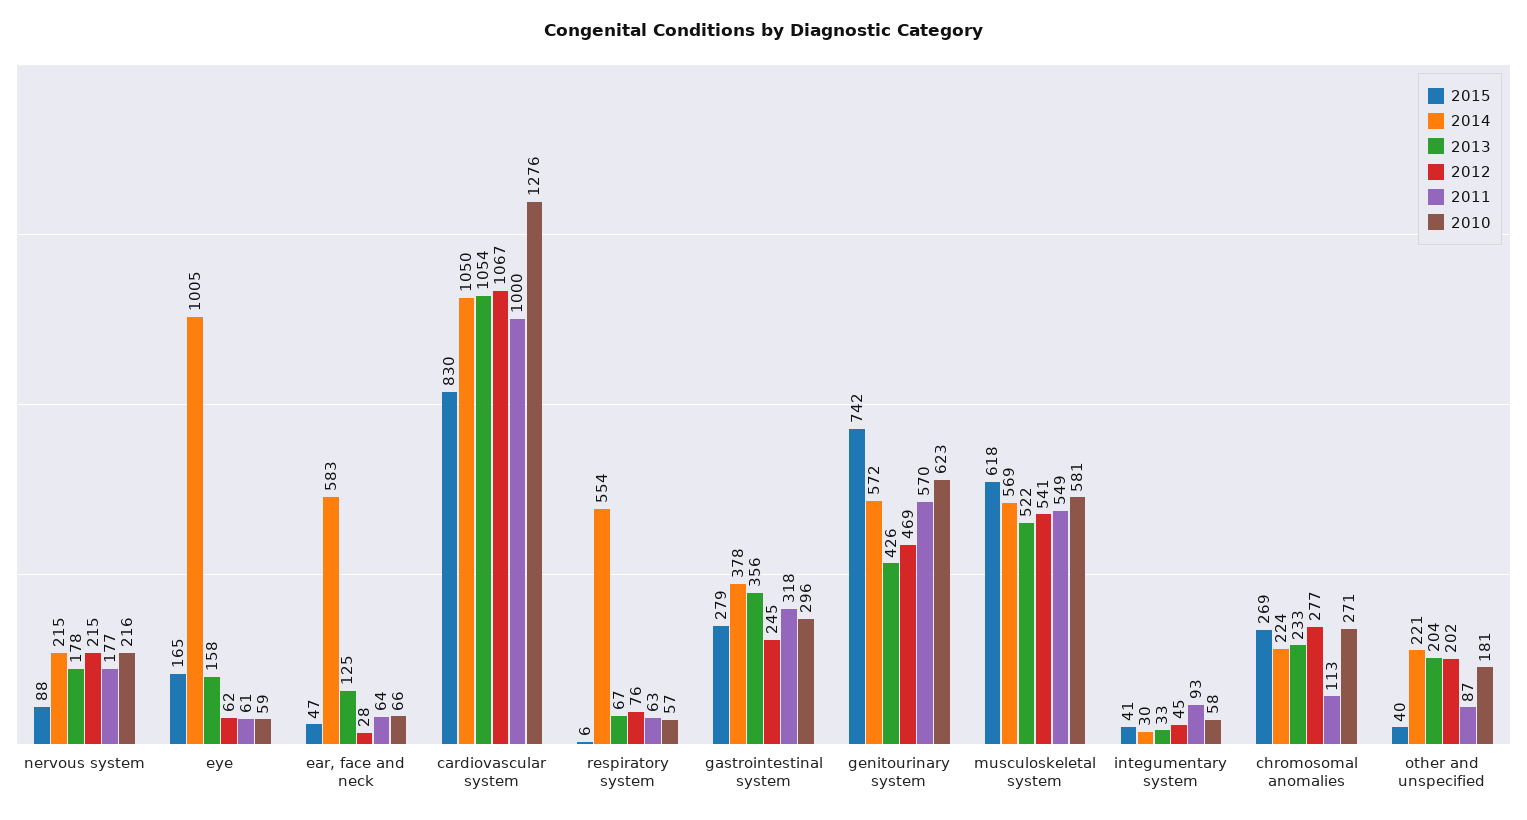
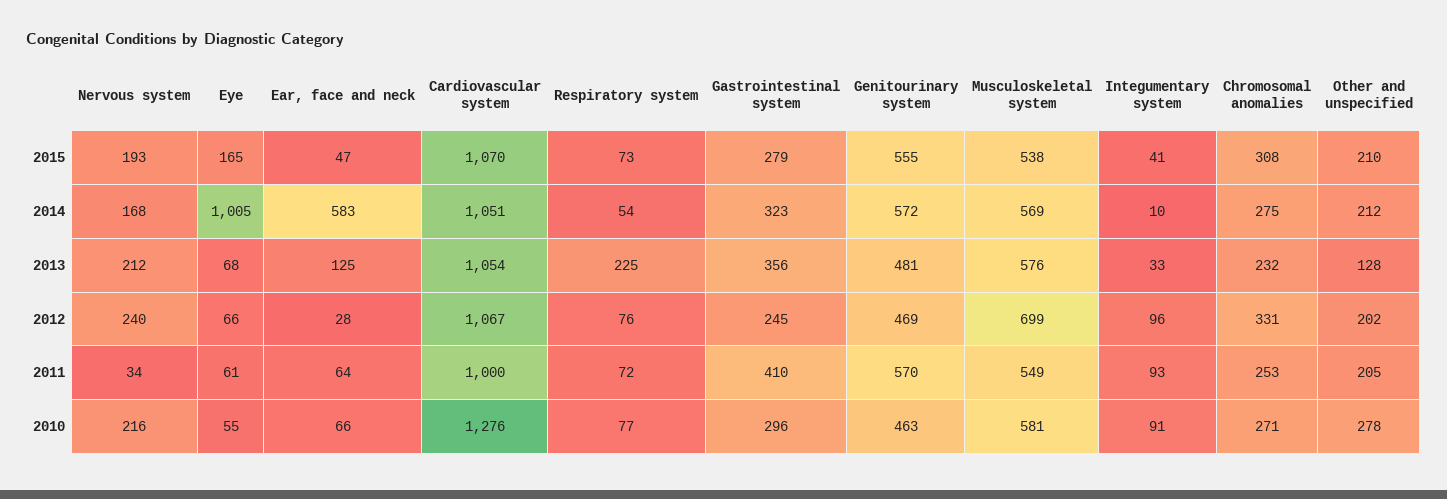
  {
    "2015": {
-     "nervous system": 88,
+     "nervous system": 193,
      "eye": 165,
      "ear, face and neck": 47,
-     "cardiovascular system": 830,
+     "cardiovascular system": 1070,
-     "respiratory system": 6,
+     "respiratory system": 73,
      "gastrointestinal system": 279,
-     "genitourinary system": 742,
+     "genitourinary system": 555,
-     "musculoskeletal system": 618,
+     "musculoskeletal system": 538,
      "integumentary system": 41,
-     "chromosomal anomalies": 269,
+     "chromosomal anomalies": 308,
-     "other and unspecified": 40
+     "other and unspecified": 210
    },
    "2014": {
-     "nervous system": 215,
+     "nervous system": 168,
      "eye": 1005,
      "ear, face and neck": 583,
-     "cardiovascular system": 1050,
+     "cardiovascular system": 1051,
-     "respiratory system": 554,
+     "respiratory system": 54,
-     "gastrointestinal system": 378,
+     "gastrointestinal system": 323,
      "genitourinary system": 572,
      "musculoskeletal system": 569,
-     "integumentary system": 30,
+     "integumentary system": 10,
-     "chromosomal anomalies": 224,
+     "chromosomal anomalies": 275,
-     "other and unspecified": 221
+     "other and unspecified": 212
    },
    "2013": {
-     "nervous system": 178,
+     "nervous system": 212,
-     "eye": 158,
+     "eye": 68,
      "ear, face and neck": 125,
      "cardiovascular system": 1054,
-     "respiratory system": 67,
+     "respiratory system": 225,
      "gastrointestinal system": 356,
-     "genitourinary system": 426,
+     "genitourinary system": 481,
-     "musculoskeletal system": 522,
+     "musculoskeletal system": 576,
      "integumentary system": 33,
-     "chromosomal anomalies": 233,
+     "chromosomal anomalies": 232,
-     "other and unspecified": 204
+     "other and unspecified": 128
    },
    "2012": {
-     "nervous system": 215,
+     "nervous system": 240,
-     "eye": 62,
+     "eye": 66,
      "ear, face and neck": 28,
      "cardiovascular system": 1067,
      "respiratory system": 76,
      "gastrointestinal system": 245,
      "genitourinary system": 469,
-     "musculoskeletal system": 541,
+     "musculoskeletal system": 699,
-     "integumentary system": 45,
+     "integumentary system": 96,
-     "chromosomal anomalies": 277,
+     "chromosomal anomalies": 331,
      "other and unspecified": 202
    },
    "2011": {
-     "nervous system": 177,
+     "nervous system": 34,
      "eye": 61,
      "ear, face and neck": 64,
      "cardiovascular system": 1000,
-     "respiratory system": 63,
+     "respiratory system": 72,
-     "gastrointestinal system": 318,
+     "gastrointestinal system": 410,
      "genitourinary system": 570,
      "musculoskeletal system": 549,
      "integumentary system": 93,
-     "chromosomal anomalies": 113,
+     "chromosomal anomalies": 253,
-     "other and unspecified": 87
+     "other and unspecified": 205
    },
    "2010": {
      "nervous system": 216,
-     "eye": 59,
+     "eye": 55,
      "ear, face and neck": 66,
      "cardiovascular system": 1276,
-     "respiratory system": 57,
+     "respiratory system": 77,
      "gastrointestinal system": 296,
-     "genitourinary system": 623,
+     "genitourinary system": 463,
      "musculoskeletal system": 581,
-     "integumentary system": 58,
+     "integumentary system": 91,
      "chromosomal anomalies": 271,
-     "other and unspecified": 181
+     "other and unspecified": 278
    }
  }

